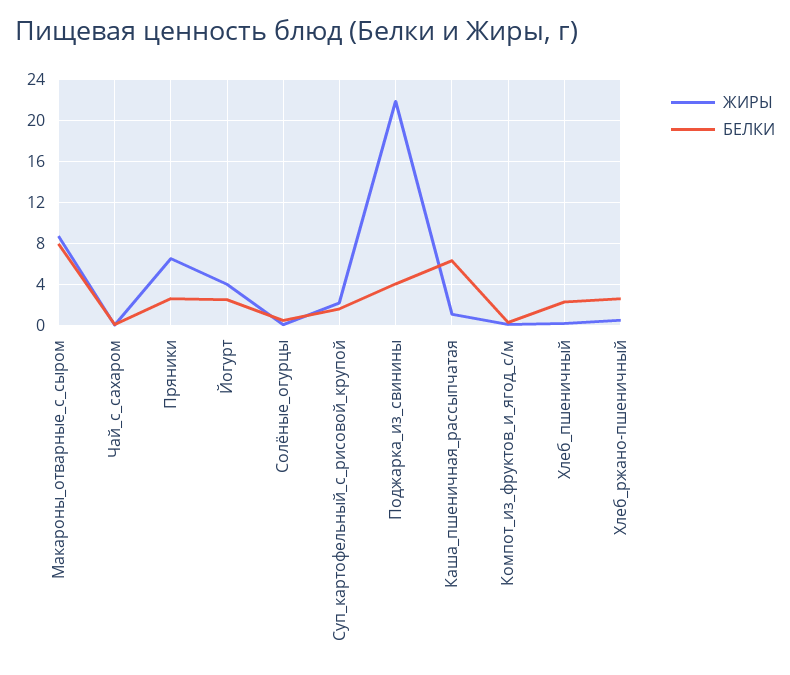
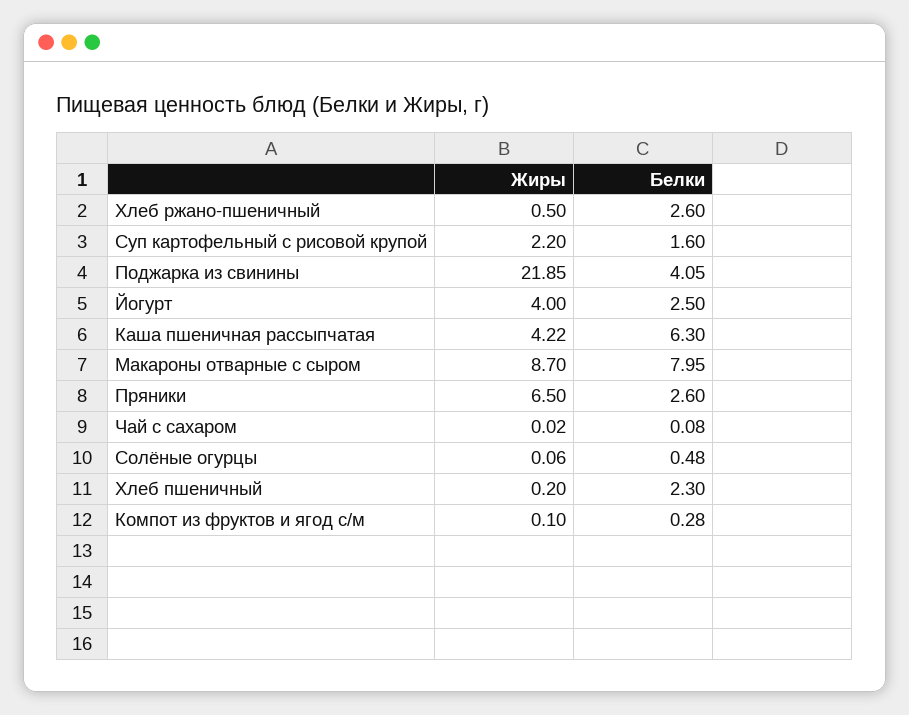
  {
    "ЖИРЫ": {
      "Макароны_отварные_с_сыром": 8.7,
      "Чай_с_сахаром": 0.02,
      "Пряники": 6.5,
      "Йогурт": 4,
      "Солёные_огурцы": 0.06,
      "Суп_картофельный_с_рисовой_крупой": 2.2,
      "Поджарка_из_свинины": 21.85,
-     "Каша_пшеничная_рассыпчатая": 1,
+     "Каша_пшеничная_рассыпчатая": 4.22,
      "Компот_из_фруктов_и_ягод_с/м": 0.1,
      "Хлеб_пшеничный": 0.2,
      "Хлеб_ржано-пшеничный": 0.5
    },
    "БЕЛКИ": {
      "Макароны_отварные_с_сыром": 7.95,
      "Чай_с_сахаром": 0.08,
      "Пряники": 2.6,
      "Йогурт": 2.5,
      "Солёные_огурцы": 0.48,
      "Суп_картофельный_с_рисовой_крупой": 1.6,
      "Поджарка_из_свинины": 4.05,
      "Каша_пшеничная_рассыпчатая": 6.3,
      "Компот_из_фруктов_и_ягод_с/м": 0.28,
      "Хлеб_пшеничный": 2.3,
      "Хлеб_ржано-пшеничный": 2.6
    }
  }

